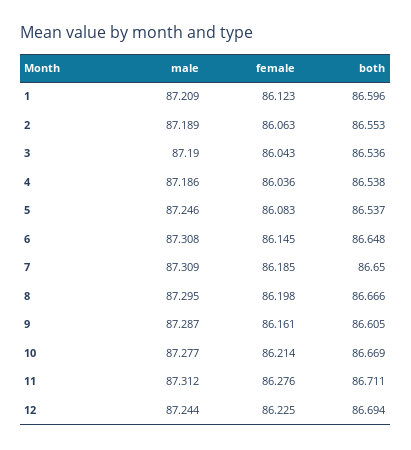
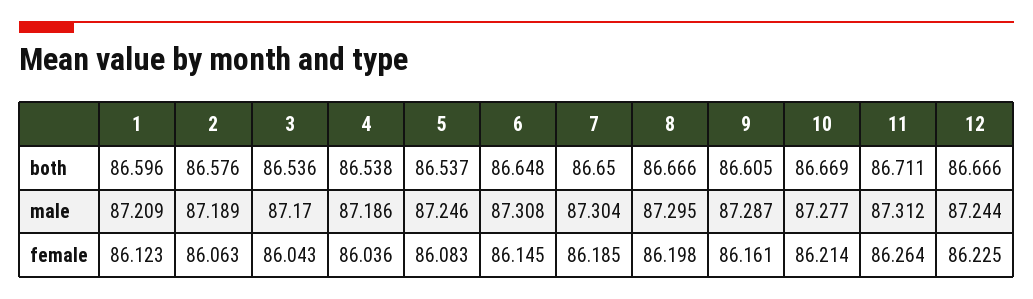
  {
    "male": {
      "1": 87.209,
      "2": 87.189,
-     "3": 87.19,
+     "3": 87.17,
      "4": 87.186,
      "5": 87.246,
      "6": 87.308,
-     "7": 87.309,
+     "7": 87.304,
      "8": 87.295,
      "9": 87.287,
      "10": 87.277,
      "11": 87.312,
      "12": 87.244
    },
    "female": {
      "1": 86.123,
      "2": 86.063,
      "3": 86.043,
      "4": 86.036,
      "5": 86.083,
      "6": 86.145,
      "7": 86.185,
      "8": 86.198,
      "9": 86.161,
      "10": 86.214,
-     "11": 86.276,
+     "11": 86.264,
      "12": 86.225
    },
    "both": {
      "1": 86.596,
-     "2": 86.553,
+     "2": 86.576,
      "3": 86.536,
      "4": 86.538,
      "5": 86.537,
      "6": 86.648,
      "7": 86.65,
      "8": 86.666,
      "9": 86.605,
      "10": 86.669,
      "11": 86.711,
-     "12": 86.694
+     "12": 86.666
    }
  }

